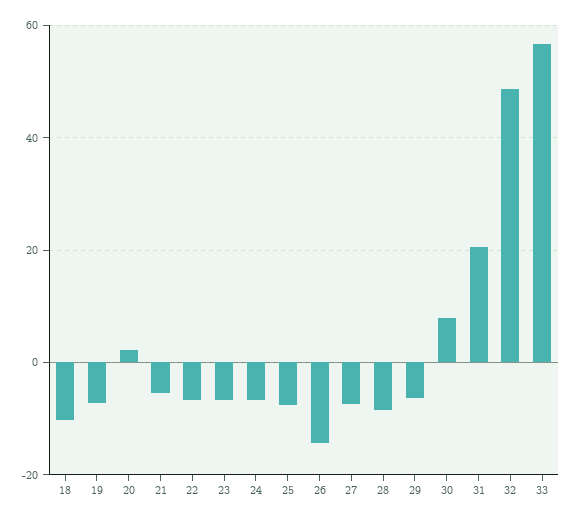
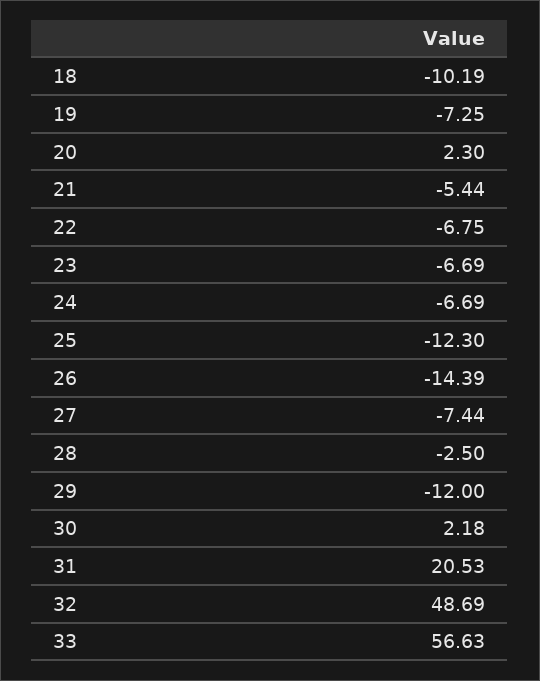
  {
    "18": -10.19,
    "19": -7.25,
    "20": 2.3,
    "21": -5.44,
    "22": -6.75,
    "23": -6.69,
    "24": -6.69,
-   "25": -8,
+   "25": -12.3,
    "26": -14.39,
    "27": -7.44,
-   "28": -8,
+   "28": -2.5,
-   "29": -6,
+   "29": -12,
-   "30": 8,
+   "30": 2.18,
    "31": 20.53,
    "32": 48.69,
    "33": 56.63
  }

